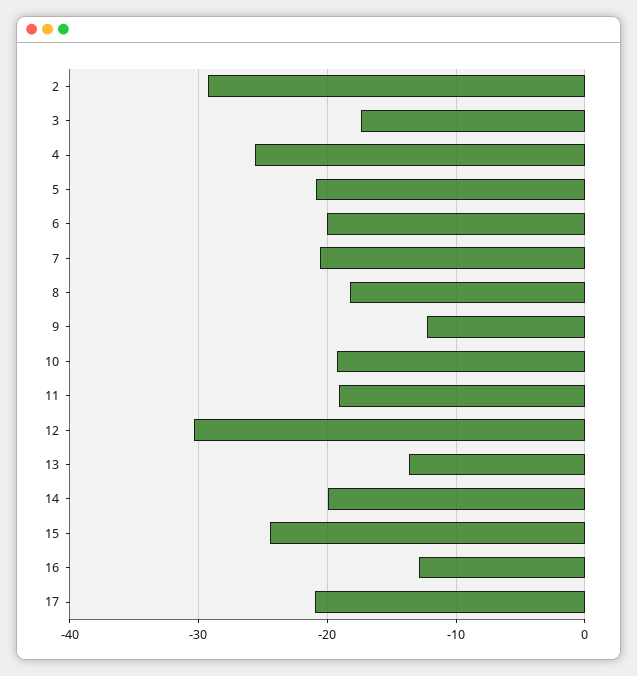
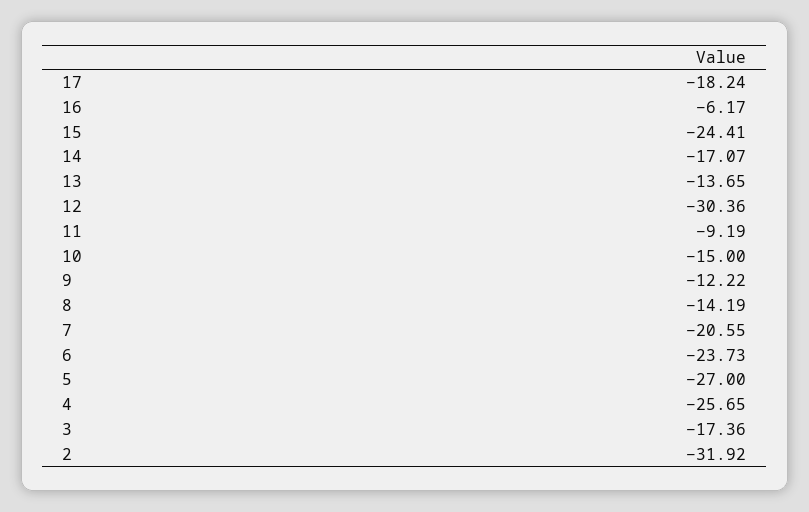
  {
-   "2": -29,
+   "2": -31.92,
    "3": -17.36,
    "4": -25.65,
-   "5": -21,
+   "5": -27,
-   "6": -20,
+   "6": -23.73,
    "7": -20.55,
-   "8": -18,
+   "8": -14.19,
    "9": -12.22,
-   "10": -19,
+   "10": -15,
-   "11": -19,
+   "11": -9.19,
    "12": -30.36,
    "13": -13.65,
-   "14": -20,
+   "14": -17.07,
    "15": -24.41,
-   "16": -13,
+   "16": -6.17,
-   "17": -21
+   "17": -18.24
  }

